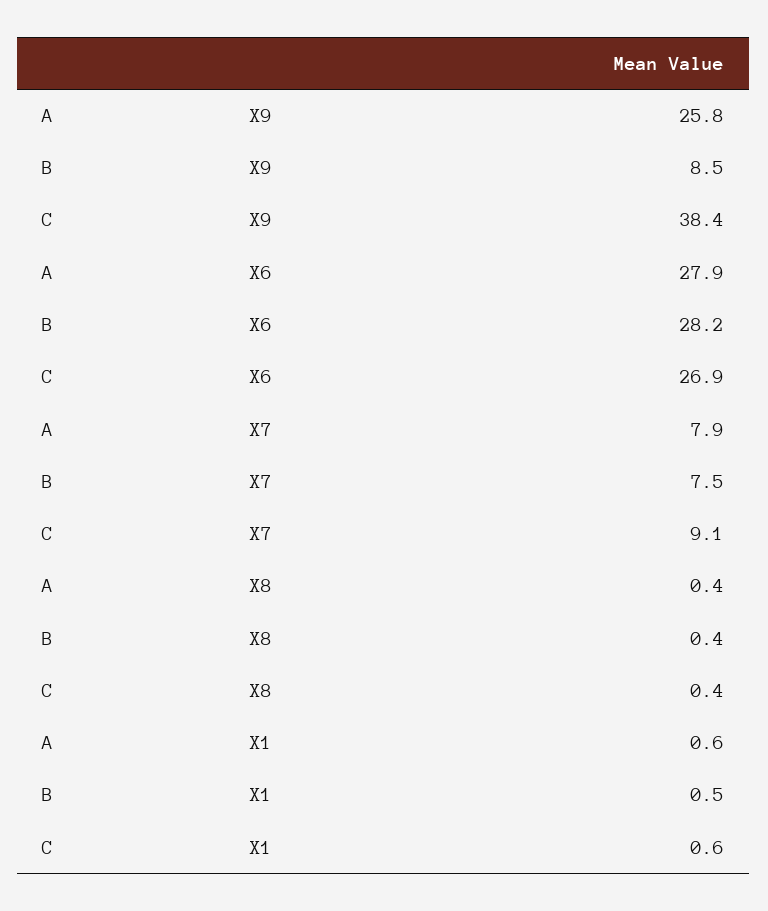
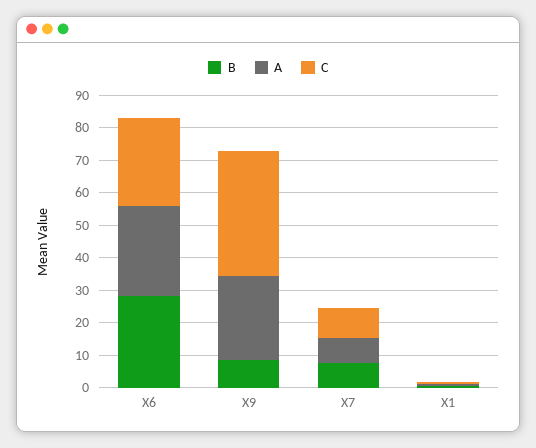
  {
    "A": {
      "X9": 25.8,
      "X6": 27.9,
      "X7": 7.9,
-     "X8": 0.4,
      "X1": 0.6
    },
    "B": {
      "X9": 8.5,
      "X6": 28.2,
      "X7": 7.5,
-     "X8": 0.4,
      "X1": 0.5
    },
    "C": {
      "X9": 38.4,
      "X6": 26.9,
      "X7": 9.1,
-     "X8": 0.4,
      "X1": 0.6
    }
  }

